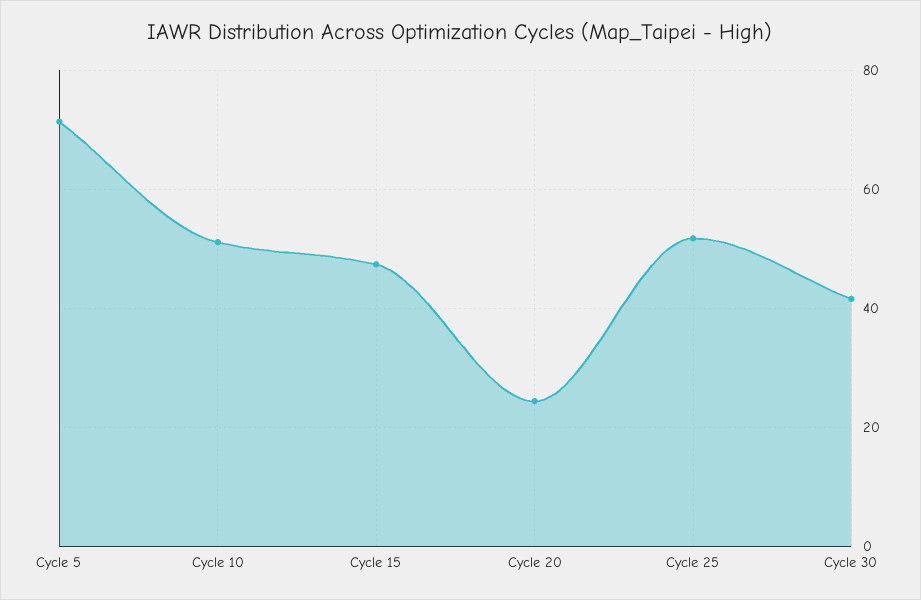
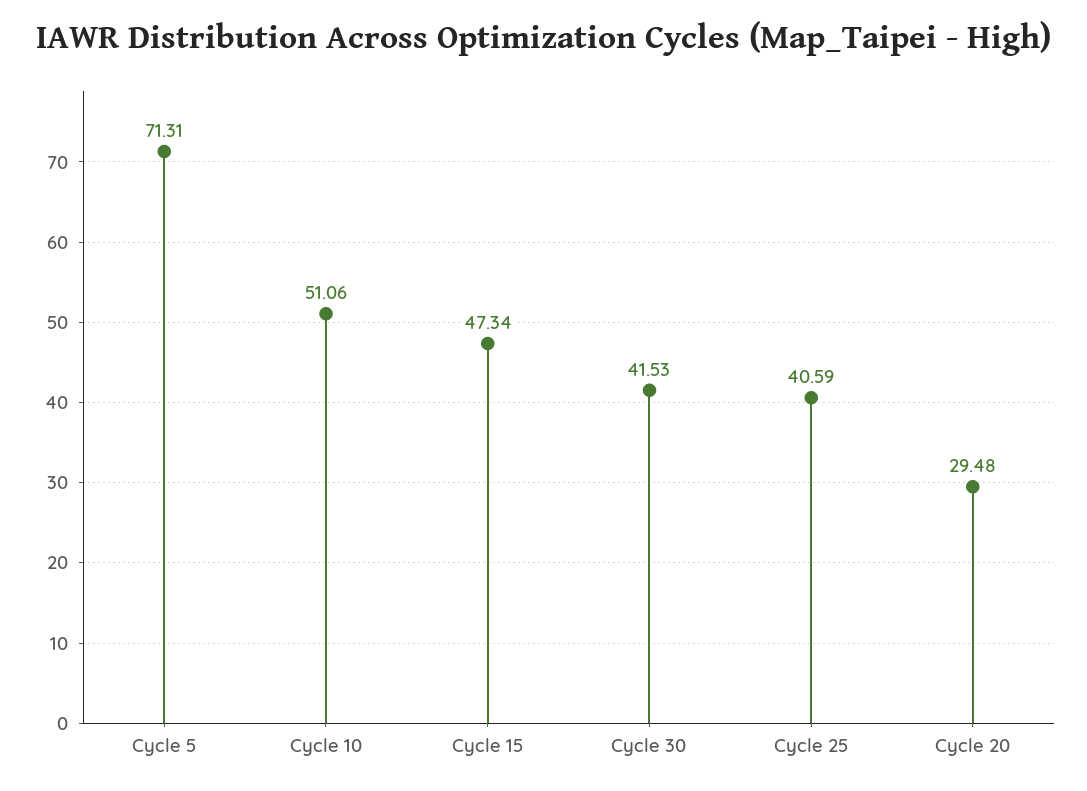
  {
    "Cycle 5": 71.31,
    "Cycle 10": 51.06,
    "Cycle 15": 47.34,
-   "Cycle 20": 24,
+   "Cycle 20": 29.48,
-   "Cycle 25": 52,
+   "Cycle 25": 40.59,
    "Cycle 30": 41.53
  }

